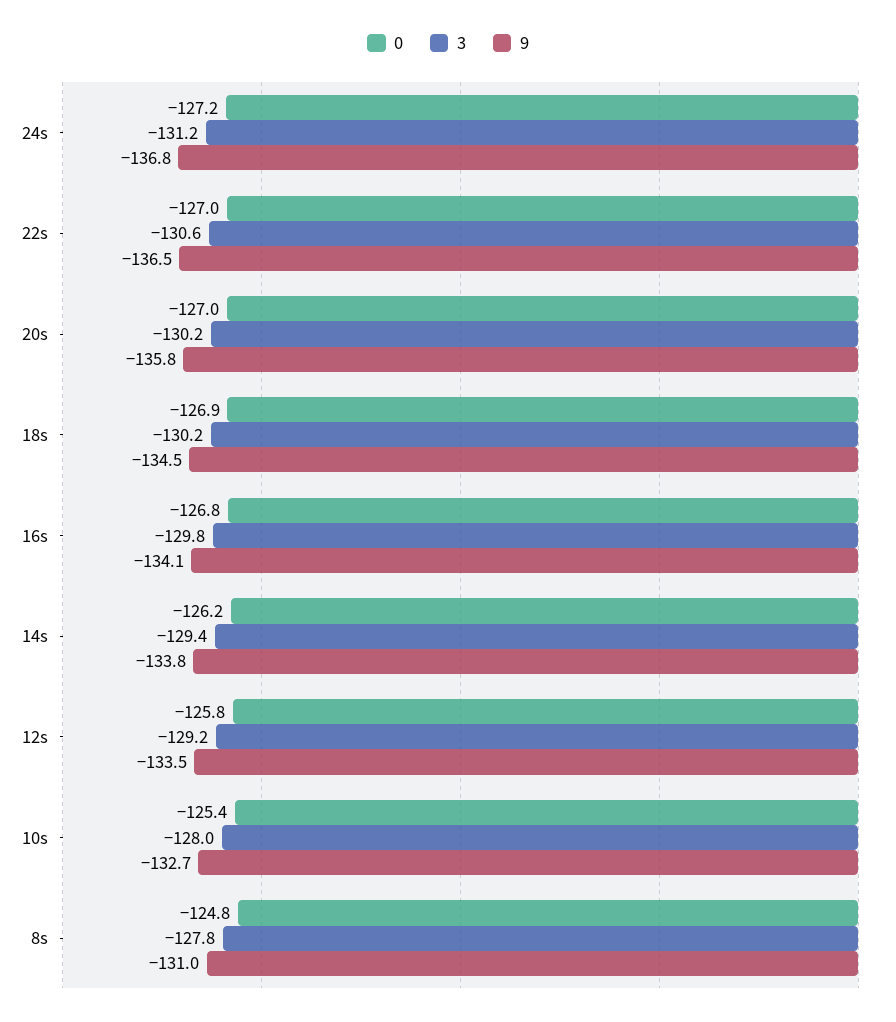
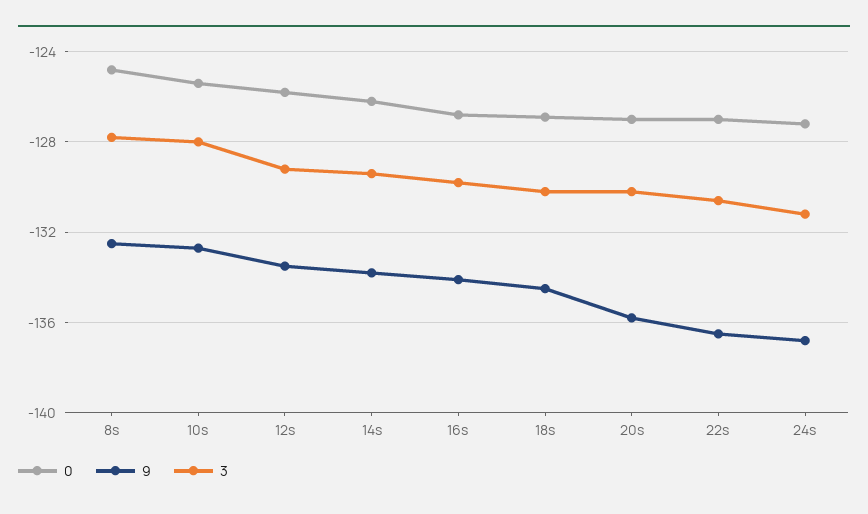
  {
    "0": {
      "24s": -127.2,
      "22s": -127,
      "20s": -127,
      "18s": -126.9,
      "16s": -126.8,
      "14s": -126.2,
      "12s": -125.8,
      "10s": -125.4,
      "8s": -124.8
    },
    "3": {
      "24s": -131.2,
      "22s": -130.6,
      "20s": -130.2,
      "18s": -130.2,
      "16s": -129.8,
      "14s": -129.4,
      "12s": -129.2,
      "10s": -128,
      "8s": -127.8
    },
    "9": {
      "24s": -136.8,
      "22s": -136.5,
      "20s": -135.8,
      "18s": -134.5,
      "16s": -134.1,
      "14s": -133.8,
      "12s": -133.5,
      "10s": -132.7,
-     "8s": -131
+     "8s": -132.5
    }
  }

